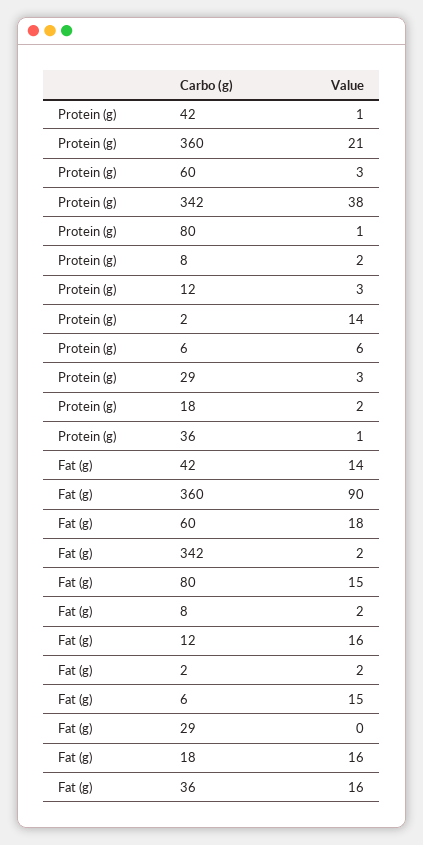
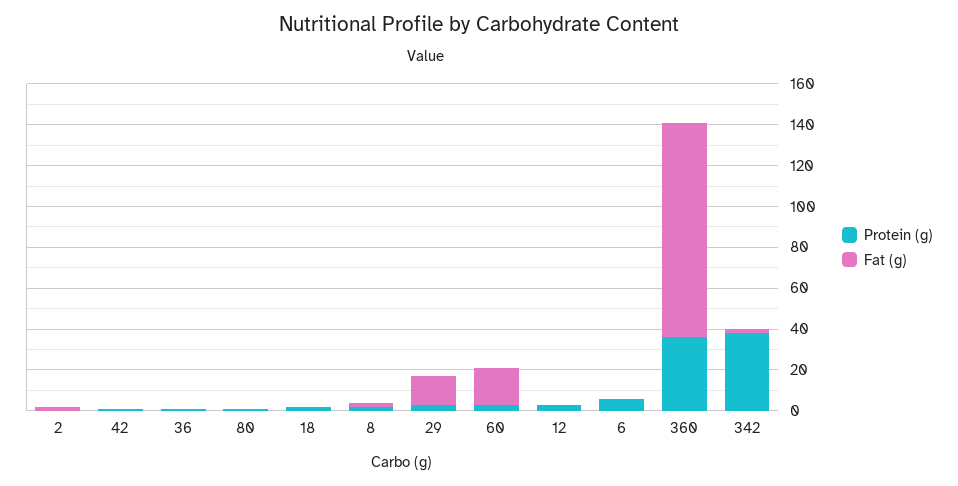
  {
    "Protein (g)": {
      "42": 1,
-     "360": 21,
+     "360": 35,
      "60": 3,
      "342": 38,
      "80": 1,
      "8": 2,
      "12": 3,
-     "2": 14,
+     "2": 0,
      "6": 6,
      "29": 3,
      "18": 2,
      "36": 1
    },
    "Fat (g)": {
-     "42": 14,
+     "42": 0,
-     "360": 90,
+     "360": 105,
      "60": 18,
      "342": 2,
-     "80": 15,
+     "80": 0,
      "8": 2,
-     "12": 16,
+     "12": 0,
      "2": 2,
-     "6": 15,
+     "6": 0,
-     "29": 0,
+     "29": 15,
-     "18": 16,
+     "18": 0,
-     "36": 16
+     "36": 0
    }
  }

